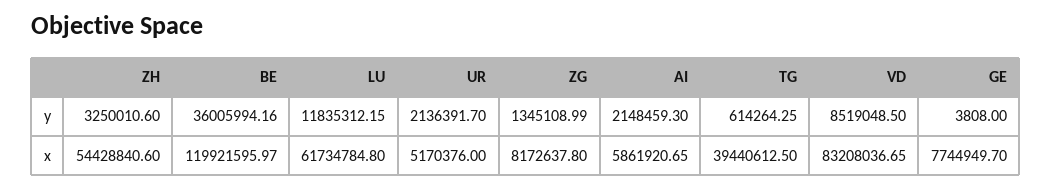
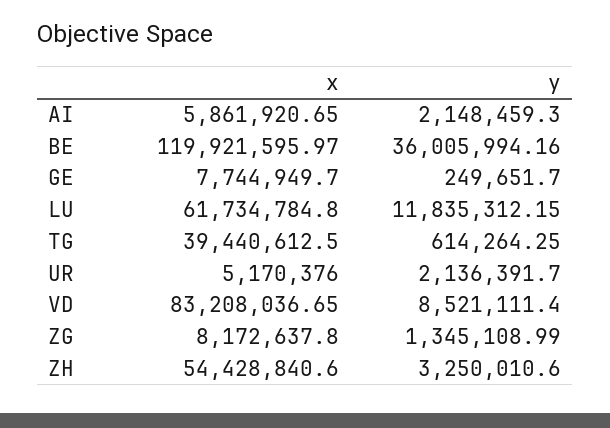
  {
    "ZH": {
      "y": 3250010.6,
      "x": 54428840.6
    },
    "BE": {
      "y": 36005994.16,
      "x": 119921595.97
    },
    "LU": {
      "y": 11835312.15,
      "x": 61734784.8
    },
    "UR": {
      "y": 2136391.7,
      "x": 5170376
    },
    "ZG": {
      "y": 1345108.99,
      "x": 8172637.8
    },
    "AI": {
      "y": 2148459.3,
      "x": 5861920.65
    },
    "TG": {
      "y": 614264.25,
      "x": 39440612.5
    },
    "VD": {
-     "y": 8519048.5,
+     "y": 8521111.4,
      "x": 83208036.65
    },
    "GE": {
-     "y": 3808,
+     "y": 249651.7,
      "x": 7744949.7
    }
  }

